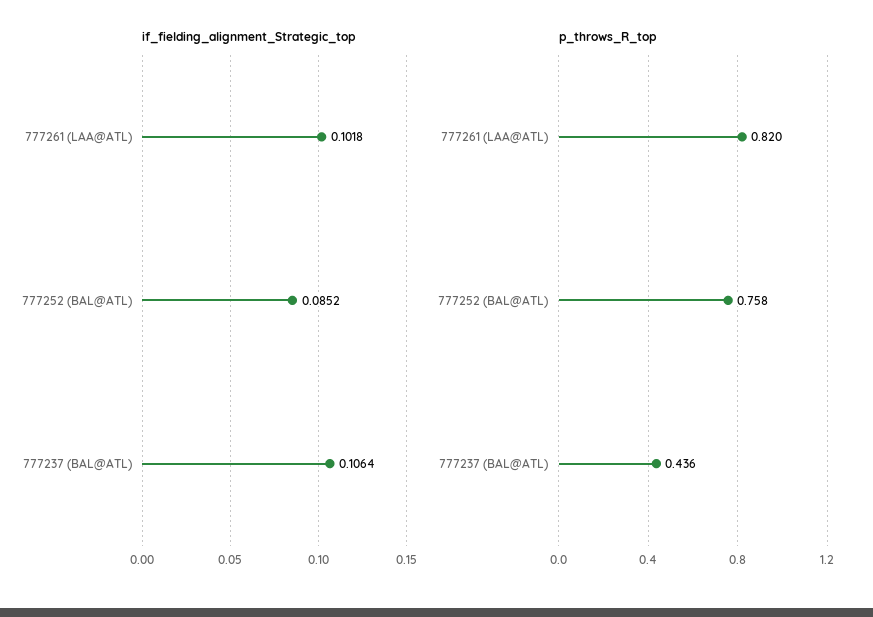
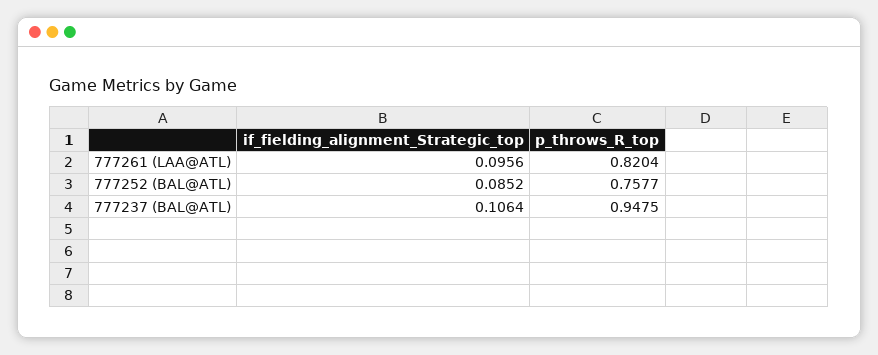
  {
    "if_fielding_alignment_Strategic_top": {
-     "777261 (LAA@ATL)": 0.1018,
+     "777261 (LAA@ATL)": 0.0956,
      "777252 (BAL@ATL)": 0.0852,
      "777237 (BAL@ATL)": 0.1064
    },
    "p_throws_R_top": {
      "777261 (LAA@ATL)": 0.8204,
      "777252 (BAL@ATL)": 0.7577,
-     "777237 (BAL@ATL)": 0.436
+     "777237 (BAL@ATL)": 0.9475
    }
  }

